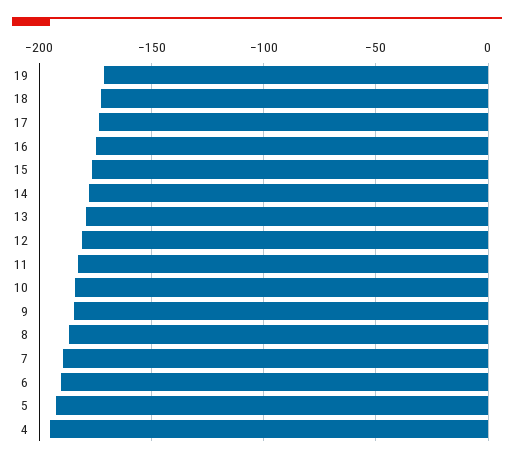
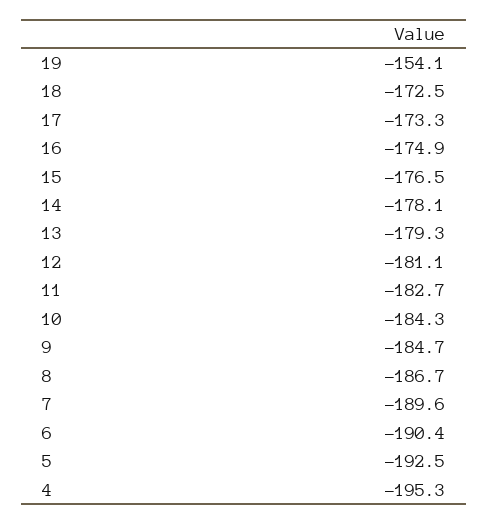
  {
-   "19": -170,
+   "19": -154.1,
    "18": -172.5,
    "17": -173.3,
    "16": -174.9,
    "15": -176.5,
    "14": -178.1,
    "13": -179.3,
    "12": -181.1,
    "11": -182.7,
    "10": -184.3,
    "9": -184.7,
    "8": -186.7,
    "7": -189.6,
    "6": -190.4,
    "5": -192.5,
    "4": -195.3
  }

